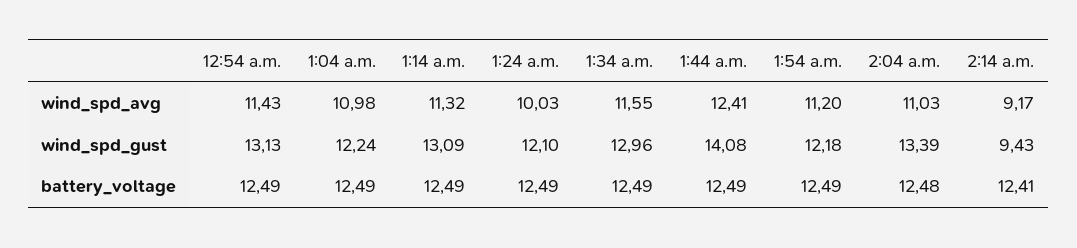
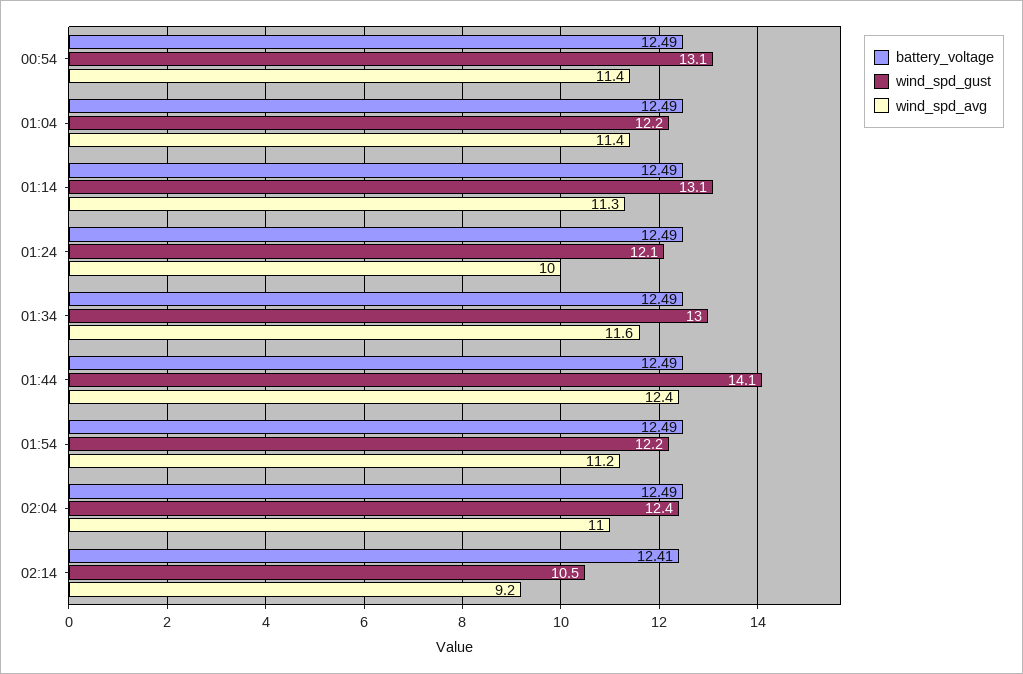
  {
    "wind_spd_avg": {
      "12:54 a.m.": 11.43,
-     "1:04 a.m.": 10.98,
+     "1:04 a.m.": 11.4,
      "1:14 a.m.": 11.32,
      "1:24 a.m.": 10.03,
      "1:34 a.m.": 11.55,
      "1:44 a.m.": 12.41,
      "1:54 a.m.": 11.2,
      "2:04 a.m.": 11.03,
      "2:14 a.m.": 9.17
    },
    "wind_spd_gust": {
      "12:54 a.m.": 13.13,
      "1:04 a.m.": 12.24,
      "1:14 a.m.": 13.09,
      "1:24 a.m.": 12.1,
      "1:34 a.m.": 12.96,
      "1:44 a.m.": 14.08,
      "1:54 a.m.": 12.18,
-     "2:04 a.m.": 13.39,
+     "2:04 a.m.": 12.4,
-     "2:14 a.m.": 9.43
+     "2:14 a.m.": 10.5
    },
    "battery_voltage": {
      "12:54 a.m.": 12.49,
      "1:04 a.m.": 12.49,
      "1:14 a.m.": 12.49,
      "1:24 a.m.": 12.49,
      "1:34 a.m.": 12.49,
      "1:44 a.m.": 12.49,
      "1:54 a.m.": 12.49,
-     "2:04 a.m.": 12.48,
+     "2:04 a.m.": 12.49,
      "2:14 a.m.": 12.41
    }
  }

